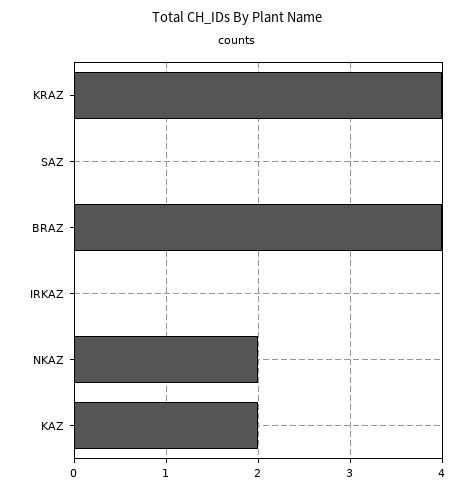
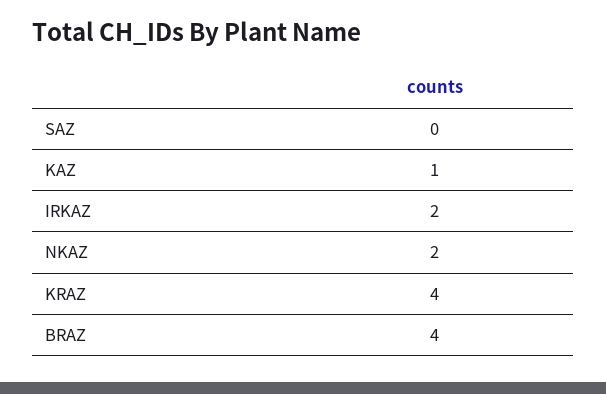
  {
    "KRAZ": 4,
    "SAZ": 0,
    "BRAZ": 4,
-   "IRKAZ": 0,
+   "IRKAZ": 2,
    "NKAZ": 2,
-   "KAZ": 2
+   "KAZ": 1
  }

